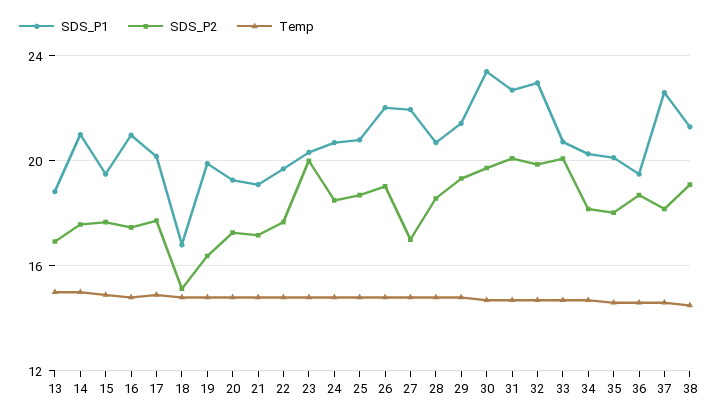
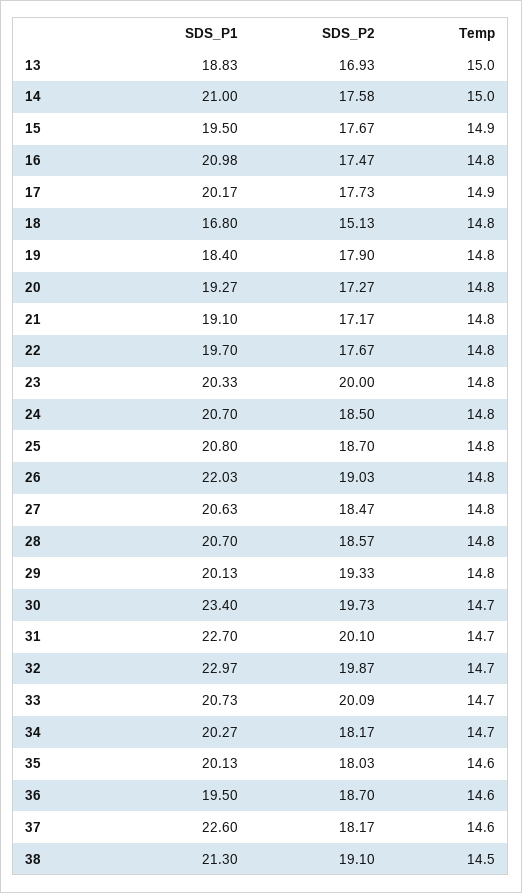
  {
    "SDS_P1": {
      "13": 18.83,
      "14": 21,
      "15": 19.5,
      "16": 20.98,
      "17": 20.17,
      "18": 16.8,
-     "19": 20,
+     "19": 18.4,
      "20": 19.27,
      "21": 19.1,
      "22": 19.7,
      "23": 20.33,
      "24": 20.7,
      "25": 20.8,
      "26": 22.03,
-     "27": 22,
+     "27": 20.63,
      "28": 20.7,
-     "29": 21.5,
+     "29": 20.13,
      "30": 23.4,
      "31": 22.7,
      "32": 22.97,
      "33": 20.73,
      "34": 20.27,
      "35": 20.13,
      "36": 19.5,
      "37": 22.6,
      "38": 21.3
    },
    "SDS_P2": {
      "13": 16.93,
      "14": 17.58,
      "15": 17.67,
      "16": 17.47,
      "17": 17.73,
      "18": 15.13,
-     "19": 16.5,
+     "19": 17.9,
      "20": 17.27,
      "21": 17.17,
      "22": 17.67,
      "23": 20,
      "24": 18.5,
      "25": 18.7,
      "26": 19.03,
-     "27": 17,
+     "27": 18.47,
      "28": 18.57,
      "29": 19.33,
      "30": 19.73,
      "31": 20.1,
      "32": 19.87,
      "33": 20.09,
      "34": 18.17,
      "35": 18.03,
      "36": 18.7,
      "37": 18.17,
      "38": 19.1
    },
    "Temp": {
      "13": 15,
      "14": 15,
      "15": 14.9,
      "16": 14.8,
      "17": 14.9,
      "18": 14.8,
      "19": 14.8,
      "20": 14.8,
      "21": 14.8,
      "22": 14.8,
      "23": 14.8,
      "24": 14.8,
      "25": 14.8,
      "26": 14.8,
      "27": 14.8,
      "28": 14.8,
      "29": 14.8,
      "30": 14.7,
      "31": 14.7,
      "32": 14.7,
      "33": 14.7,
      "34": 14.7,
      "35": 14.6,
      "36": 14.6,
      "37": 14.6,
      "38": 14.5
    }
  }

